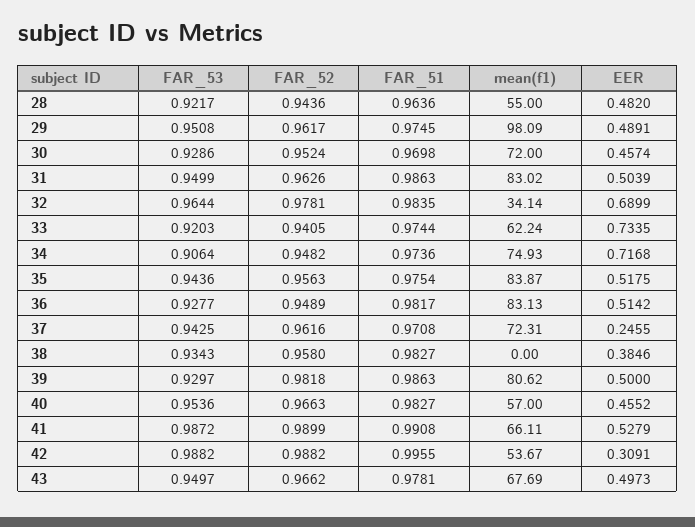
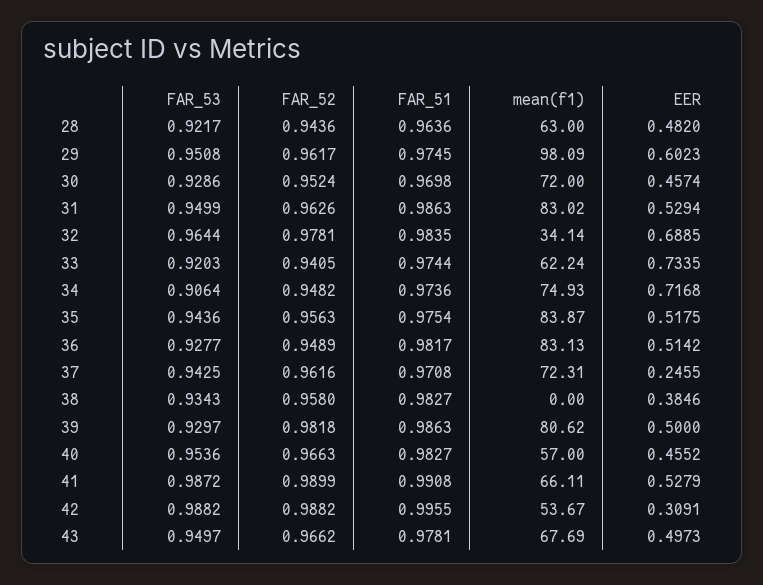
  {
    "FAR_53": {
      "28": 0.9217,
      "29": 0.9508,
      "30": 0.9286,
      "31": 0.9499,
      "32": 0.9644,
      "33": 0.9203,
      "34": 0.9064,
      "35": 0.9436,
      "36": 0.9277,
      "37": 0.9425,
      "38": 0.9343,
      "39": 0.9297,
      "40": 0.9536,
      "41": 0.9872,
      "42": 0.9882,
      "43": 0.9497
    },
    "FAR_52": {
      "28": 0.9436,
      "29": 0.9617,
      "30": 0.9524,
      "31": 0.9626,
      "32": 0.9781,
      "33": 0.9405,
      "34": 0.9482,
      "35": 0.9563,
      "36": 0.9489,
      "37": 0.9616,
      "38": 0.958,
      "39": 0.9818,
      "40": 0.9663,
      "41": 0.9899,
      "42": 0.9882,
      "43": 0.9662
    },
    "FAR_51": {
      "28": 0.9636,
      "29": 0.9745,
      "30": 0.9698,
      "31": 0.9863,
      "32": 0.9835,
      "33": 0.9744,
      "34": 0.9736,
      "35": 0.9754,
      "36": 0.9817,
      "37": 0.9708,
      "38": 0.9827,
      "39": 0.9863,
      "40": 0.9827,
      "41": 0.9908,
      "42": 0.9955,
      "43": 0.9781
    },
    "mean(f1)": {
-     "28": 55,
+     "28": 63,
      "29": 98.09,
      "30": 72,
      "31": 83.02,
      "32": 34.14,
      "33": 62.24,
      "34": 74.93,
      "35": 83.87,
      "36": 83.13,
      "37": 72.31,
      "38": 0,
      "39": 80.62,
      "40": 57,
      "41": 66.11,
      "42": 53.67,
      "43": 67.69
    },
    "EER": {
      "28": 0.482,
-     "29": 0.4891,
+     "29": 0.6023,
      "30": 0.4574,
-     "31": 0.5039,
+     "31": 0.5294,
-     "32": 0.6899,
+     "32": 0.6885,
      "33": 0.7335,
      "34": 0.7168,
      "35": 0.5175,
      "36": 0.5142,
      "37": 0.2455,
      "38": 0.3846,
      "39": 0.5,
      "40": 0.4552,
      "41": 0.5279,
      "42": 0.3091,
      "43": 0.4973
    }
  }

